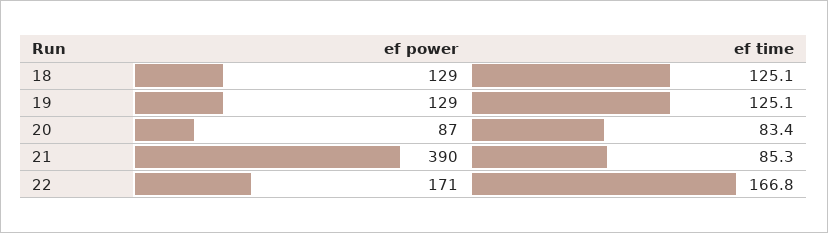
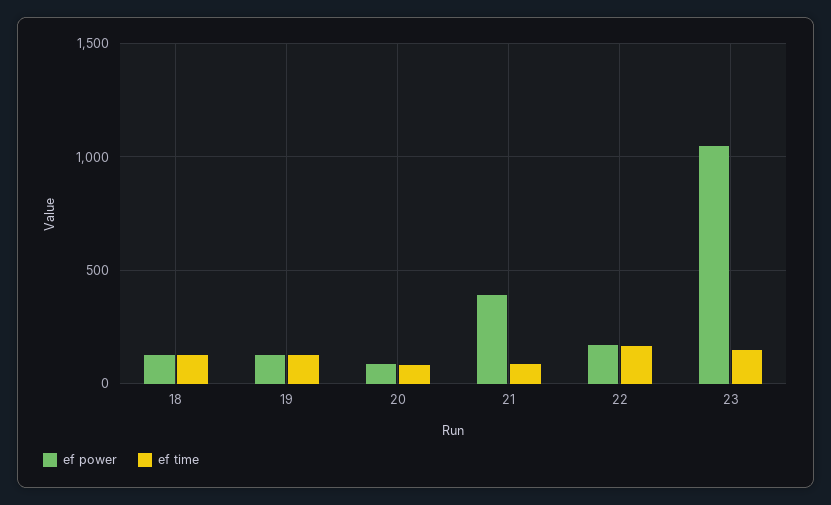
  {
    "ef power": {
      "18": 129,
      "19": 129,
      "20": 87,
      "21": 390,
-     "22": 171
+     "22": 171,
+     "23": 1050
    },
    "ef time": {
      "18": 125.1,
      "19": 125.1,
      "20": 83.4,
      "21": 85.3,
-     "22": 166.8
+     "22": 166.8,
+     "23": 150
    }
  }

